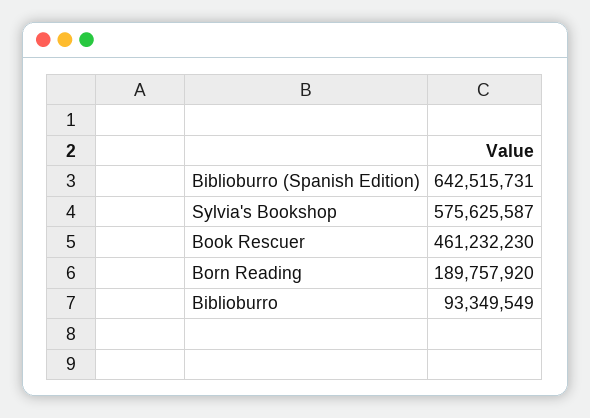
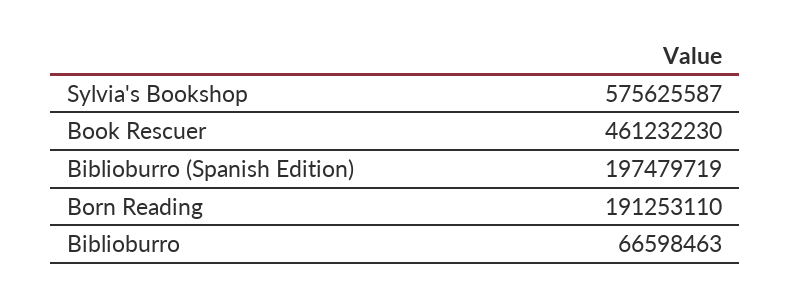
  {
-   "Biblioburro (Spanish Edition)": 642515731,
+   "Biblioburro (Spanish Edition)": 197479719,
    "Sylvia's Bookshop": 575625587,
    "Book Rescuer": 461232230,
-   "Born Reading": 189757920,
+   "Born Reading": 191253110,
-   "Biblioburro": 93349549
+   "Biblioburro": 66598463
  }

